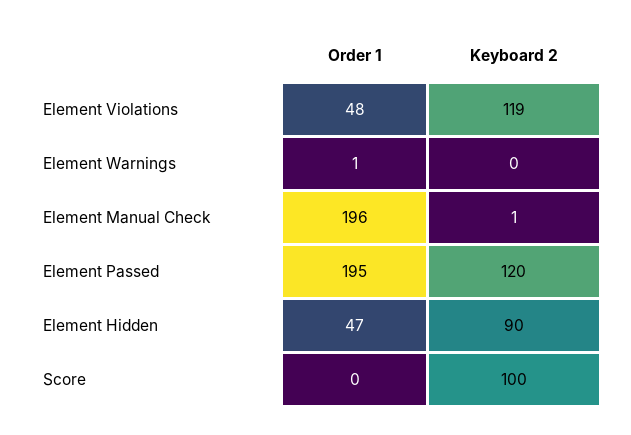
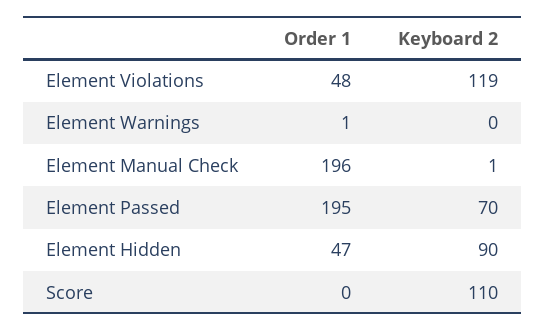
  {
    "Order 1": {
      "Element Violations": 48,
      "Element Warnings": 1,
      "Element Manual Check": 196,
      "Element Passed": 195,
      "Element Hidden": 47,
      "Score": 0
    },
    "Keyboard 2": {
      "Element Violations": 119,
      "Element Warnings": 0,
      "Element Manual Check": 1,
-     "Element Passed": 120,
+     "Element Passed": 70,
      "Element Hidden": 90,
-     "Score": 100
+     "Score": 110
    }
  }

